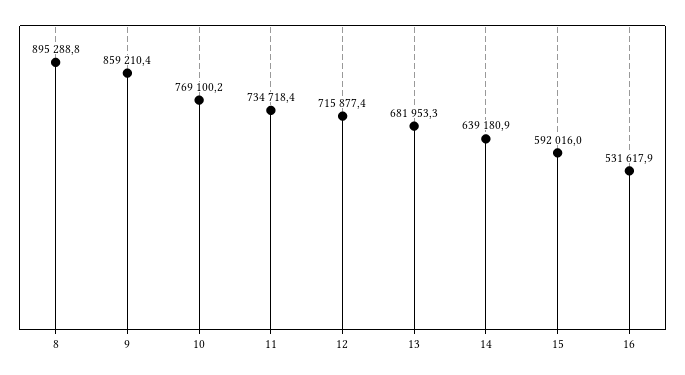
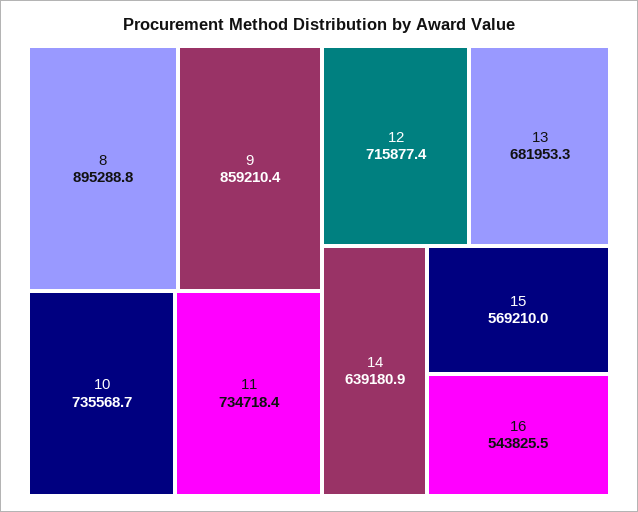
  {
    "8": 895288.8,
    "9": 859210.4,
-   "10": 769100.2,
+   "10": 735568.7,
    "11": 734718.4,
    "12": 715877.4,
    "13": 681953.3,
    "14": 639180.9,
-   "15": 592016,
+   "15": 569210,
-   "16": 531617.9
+   "16": 543825.5
  }

